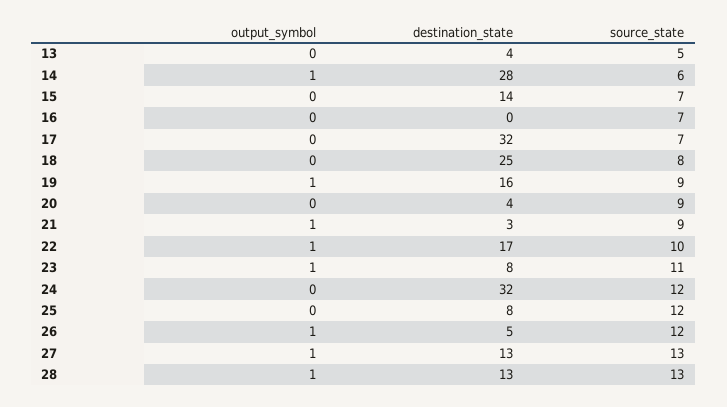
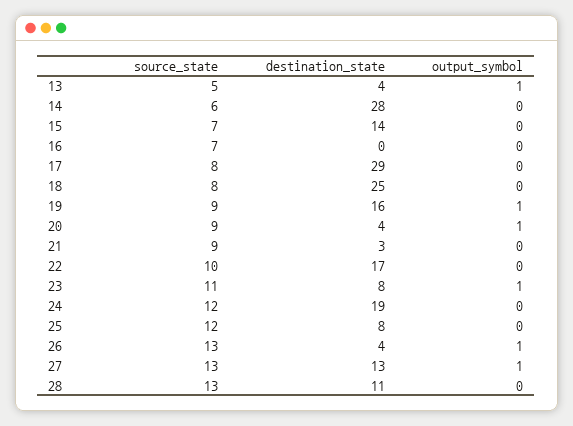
  {
    "output_symbol": {
-     "13": 0,
+     "13": 1,
-     "14": 1,
+     "14": 0,
      "15": 0,
      "16": 0,
      "17": 0,
      "18": 0,
      "19": 1,
-     "20": 0,
+     "20": 1,
-     "21": 1,
+     "21": 0,
-     "22": 1,
+     "22": 0,
      "23": 1,
      "24": 0,
      "25": 0,
      "26": 1,
      "27": 1,
-     "28": 1
+     "28": 0
    },
    "destination_state": {
      "13": 4,
      "14": 28,
      "15": 14,
      "16": 0,
-     "17": 32,
+     "17": 29,
      "18": 25,
      "19": 16,
      "20": 4,
      "21": 3,
      "22": 17,
      "23": 8,
-     "24": 32,
+     "24": 19,
      "25": 8,
-     "26": 5,
+     "26": 4,
      "27": 13,
-     "28": 13
+     "28": 11
    },
    "source_state": {
      "13": 5,
      "14": 6,
      "15": 7,
      "16": 7,
-     "17": 7,
+     "17": 8,
      "18": 8,
      "19": 9,
      "20": 9,
      "21": 9,
      "22": 10,
      "23": 11,
      "24": 12,
      "25": 12,
-     "26": 12,
+     "26": 13,
      "27": 13,
      "28": 13
    }
  }

